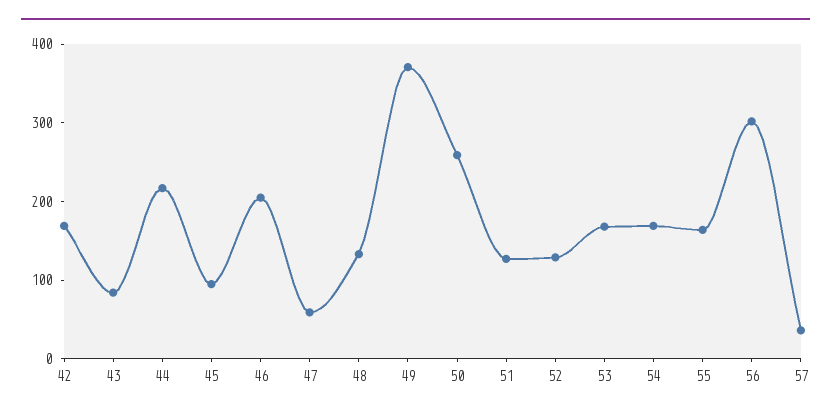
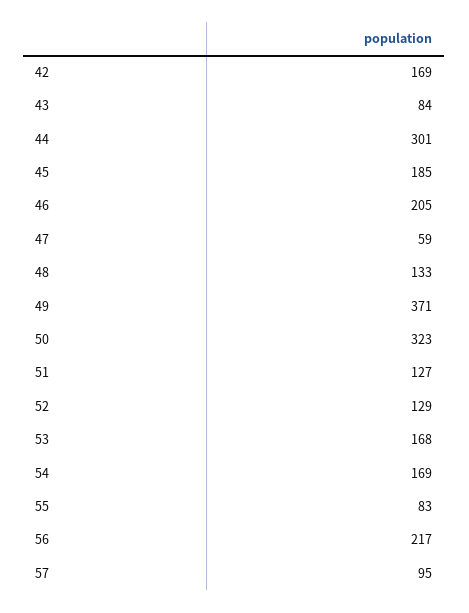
  {
    "42": 169,
    "43": 84,
-   "44": 220,
+   "44": 301,
-   "45": 100,
+   "45": 185,
    "46": 205,
    "47": 59,
    "48": 133,
    "49": 371,
-   "50": 260,
+   "50": 323,
    "51": 127,
    "52": 129,
    "53": 168,
    "54": 169,
-   "55": 160,
+   "55": 83,
-   "56": 300,
+   "56": 217,
-   "57": 40
+   "57": 95
  }

